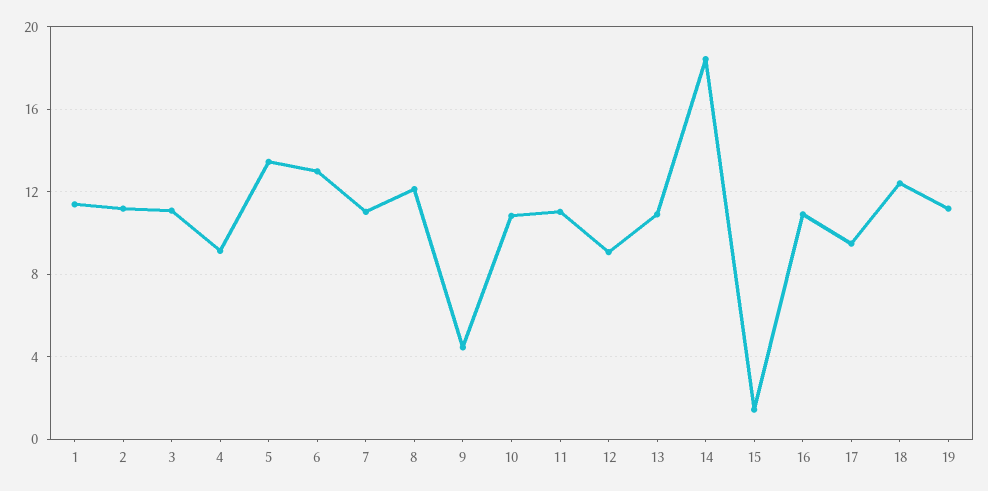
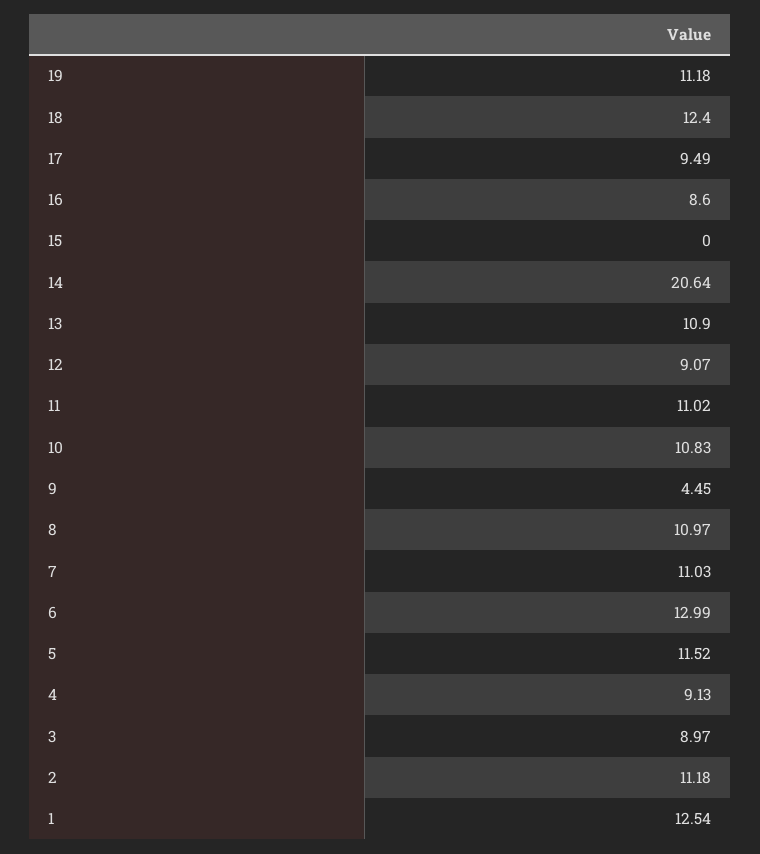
  {
-   "1": 11.5,
+   "1": 12.54,
    "2": 11.18,
-   "3": 11,
+   "3": 8.97,
    "4": 9.13,
-   "5": 13.5,
+   "5": 11.52,
    "6": 12.99,
    "7": 11.03,
-   "8": 12,
+   "8": 10.97,
    "9": 4.45,
    "10": 10.83,
    "11": 11.02,
    "12": 9.07,
    "13": 10.9,
-   "14": 18.5,
+   "14": 20.64,
-   "15": 1.5,
+   "15": 0,
-   "16": 11,
+   "16": 8.6,
    "17": 9.49,
    "18": 12.4,
    "19": 11.18
  }

